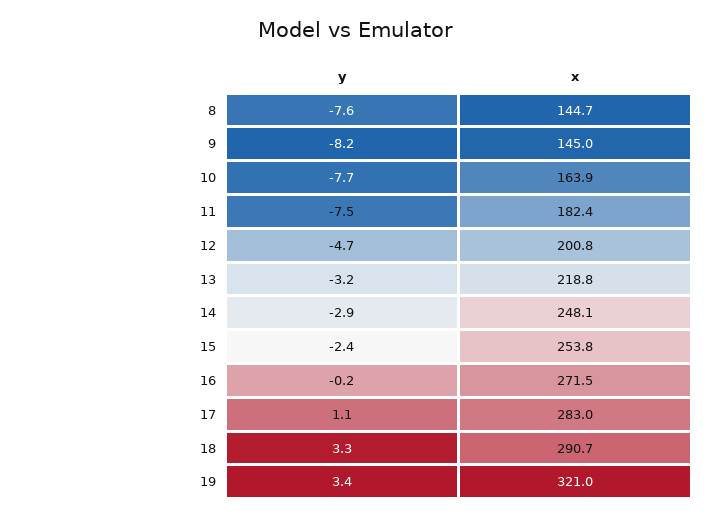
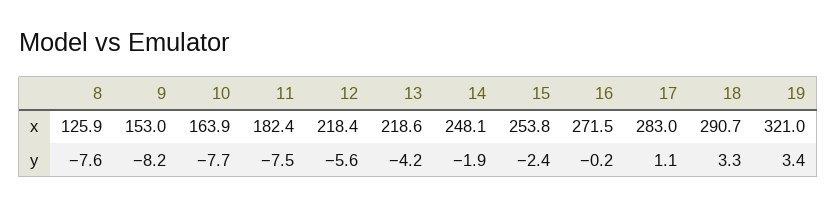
  {
    "y": {
      "8": -7.6,
      "9": -8.2,
      "10": -7.7,
      "11": -7.5,
-     "12": -4.7,
+     "12": -5.6,
-     "13": -3.2,
+     "13": -4.2,
-     "14": -2.9,
+     "14": -1.9,
      "15": -2.4,
      "16": -0.2,
      "17": 1.1,
      "18": 3.3,
      "19": 3.4
    },
    "x": {
-     "8": 144.7,
+     "8": 125.9,
-     "9": 145,
+     "9": 153,
      "10": 163.9,
      "11": 182.4,
-     "12": 200.8,
+     "12": 218.4,
-     "13": 218.8,
+     "13": 218.6,
      "14": 248.1,
      "15": 253.8,
      "16": 271.5,
      "17": 283,
      "18": 290.7,
      "19": 321
    }
  }

